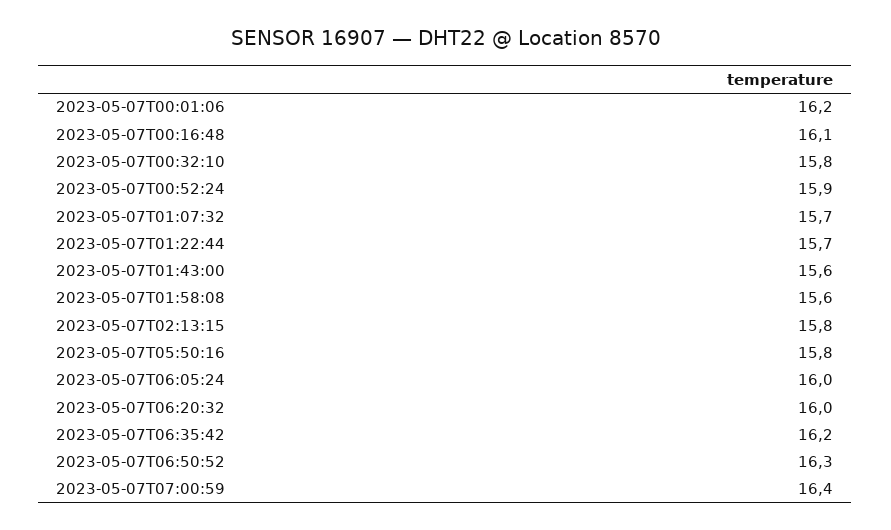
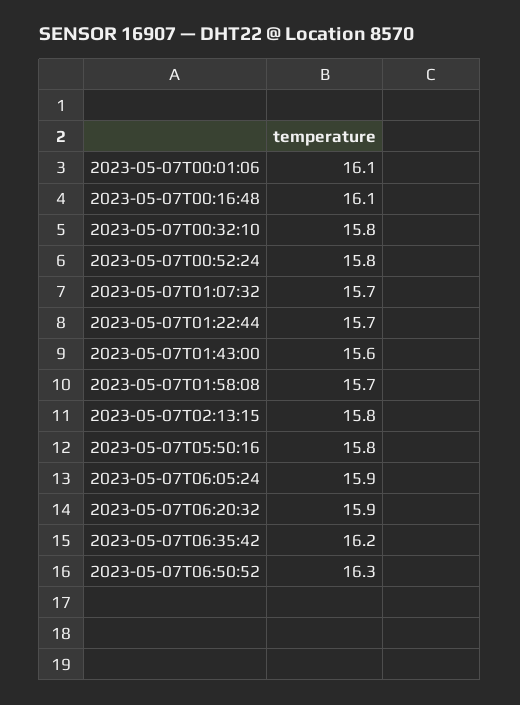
  {
-   "2023-05-07T00:01:06": 16.2,
+   "2023-05-07T00:01:06": 16.1,
    "2023-05-07T00:16:48": 16.1,
    "2023-05-07T00:32:10": 15.8,
-   "2023-05-07T00:52:24": 15.9,
+   "2023-05-07T00:52:24": 15.8,
    "2023-05-07T01:07:32": 15.7,
    "2023-05-07T01:22:44": 15.7,
    "2023-05-07T01:43:00": 15.6,
-   "2023-05-07T01:58:08": 15.6,
+   "2023-05-07T01:58:08": 15.7,
    "2023-05-07T02:13:15": 15.8,
    "2023-05-07T05:50:16": 15.8,
-   "2023-05-07T06:05:24": 16,
+   "2023-05-07T06:05:24": 15.9,
-   "2023-05-07T06:20:32": 16,
+   "2023-05-07T06:20:32": 15.9,
    "2023-05-07T06:35:42": 16.2,
-   "2023-05-07T06:50:52": 16.3,
+   "2023-05-07T06:50:52": 16.3
-   "2023-05-07T07:00:59": 16.4
  }

